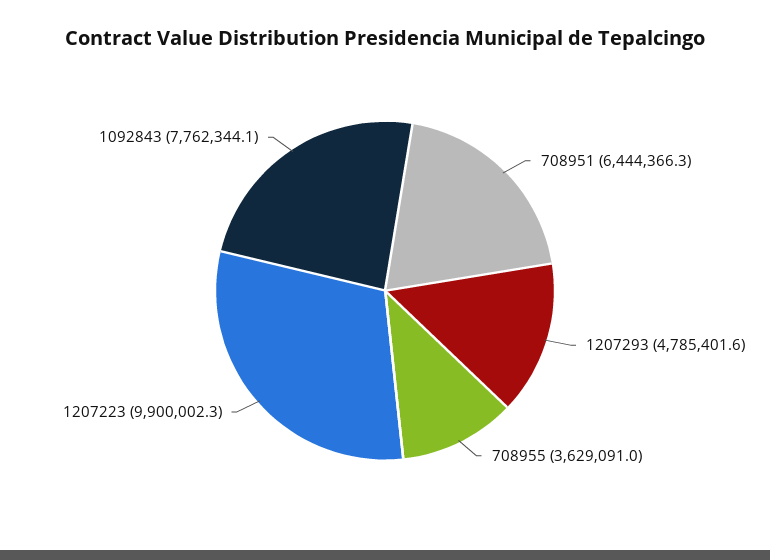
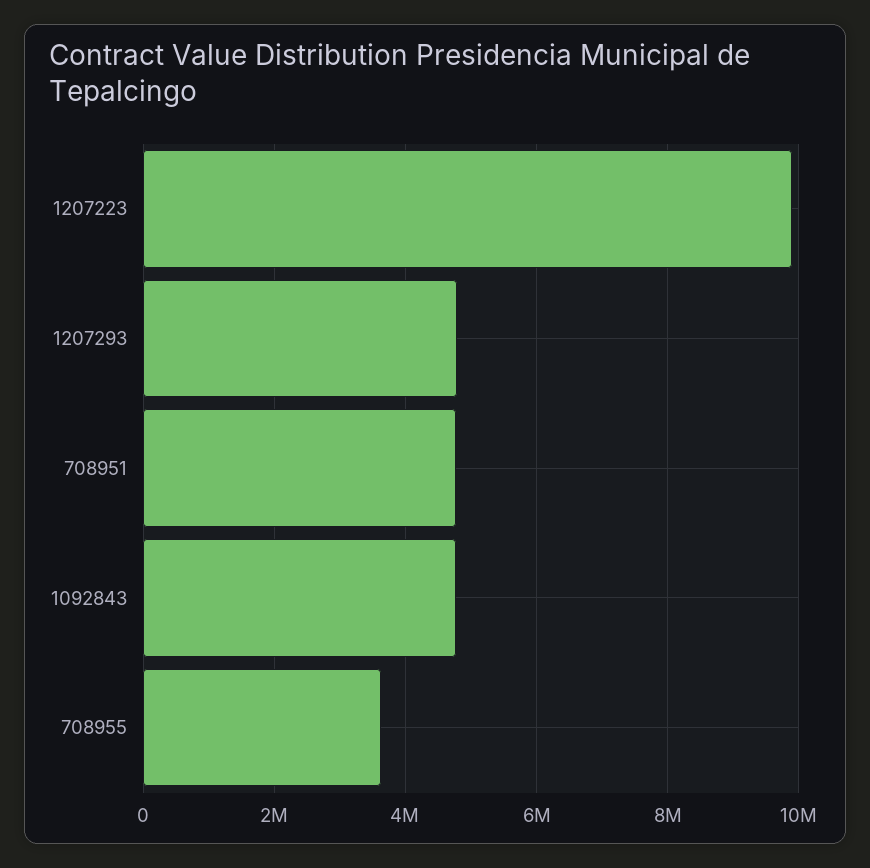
  {
-   "708951": 6444366.3,
+   "708951": 4800000,
    "1207293": 4785401.6,
    "708955": 3629091,
    "1207223": 9900002.3,
-   "1092843": 7762344.1
+   "1092843": 4800000
  }

